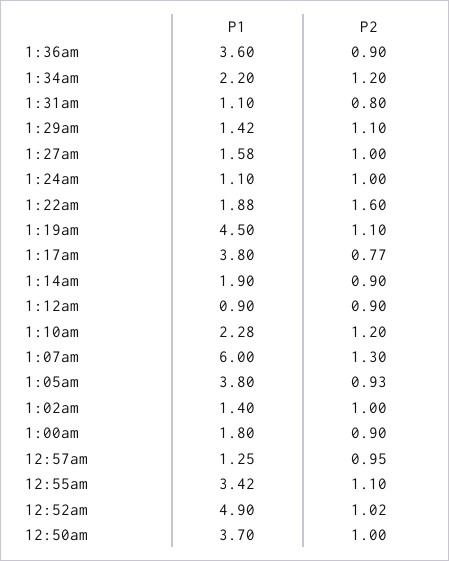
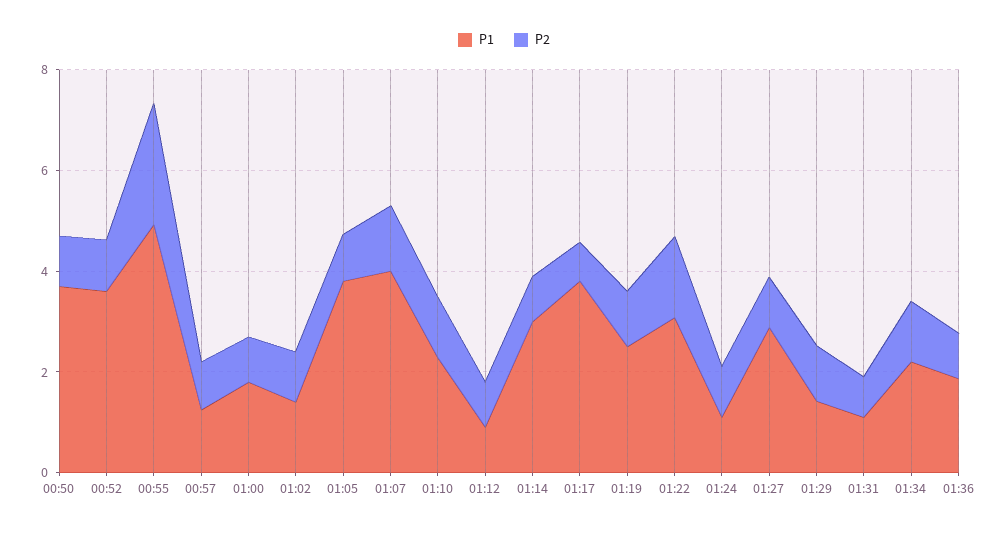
  {
    "P1": {
-     "1:36am": 3.6,
+     "1:36am": 2,
      "1:34am": 2.2,
      "1:31am": 1.1,
      "1:29am": 1.42,
-     "1:27am": 1.58,
+     "1:27am": 3,
      "1:24am": 1.1,
-     "1:22am": 1.88,
+     "1:22am": 3,
-     "1:19am": 4.5,
+     "1:19am": 2.5,
      "1:17am": 3.8,
-     "1:14am": 1.9,
+     "1:14am": 3,
      "1:12am": 0.9,
      "1:10am": 2.28,
-     "1:07am": 6,
+     "1:07am": 4,
      "1:05am": 3.8,
      "1:02am": 1.4,
      "1:00am": 1.8,
      "12:57am": 1.25,
-     "12:55am": 3.42,
+     "12:55am": 5,
-     "12:52am": 4.9,
+     "12:52am": 3.5,
      "12:50am": 3.7
    },
    "P2": {
      "1:36am": 0.9,
      "1:34am": 1.2,
      "1:31am": 0.8,
      "1:29am": 1.1,
      "1:27am": 1,
      "1:24am": 1,
      "1:22am": 1.6,
      "1:19am": 1.1,
      "1:17am": 0.77,
      "1:14am": 0.9,
      "1:12am": 0.9,
      "1:10am": 1.2,
      "1:07am": 1.3,
      "1:05am": 0.93,
      "1:02am": 1,
      "1:00am": 0.9,
      "12:57am": 0.95,
-     "12:55am": 1.1,
+     "12:55am": 2.5,
      "12:52am": 1.02,
      "12:50am": 1
    }
  }

